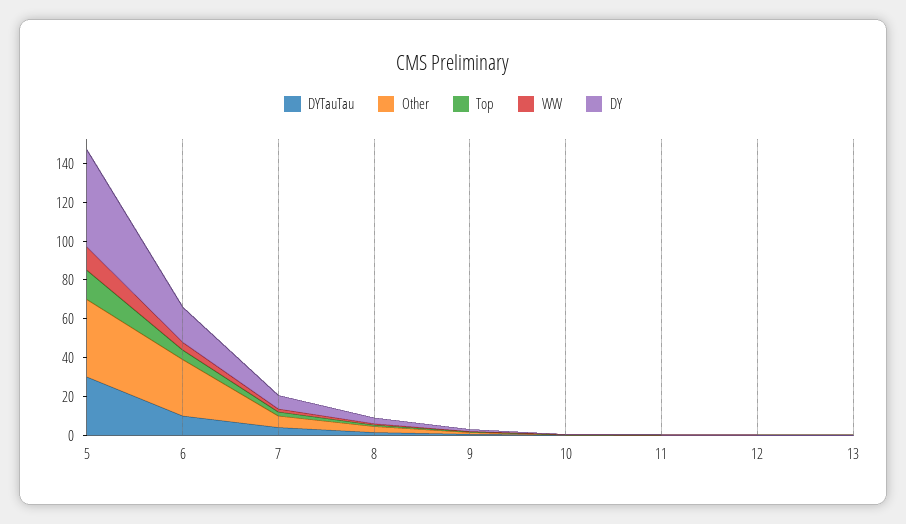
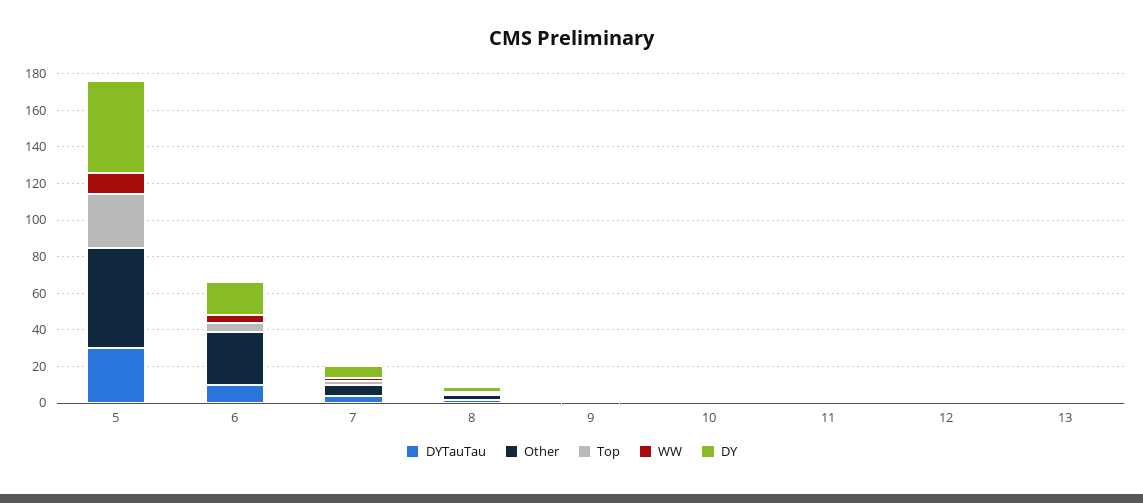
  {
    "DYTauTau": {
      "5": 30,
      "6": 10,
      "7": 5,
      "8": 0,
      "9": 0,
      "10": 0,
      "11": 0,
      "12": 0,
      "13": 0
    },
    "Other": {
-     "5": 40,
+     "5": 55,
      "6": 30,
      "7": 5,
      "8": 5,
      "9": 0,
      "10": 0,
      "11": 0,
      "12": 0,
      "13": 0
    },
    "Top": {
-     "5": 15,
+     "5": 30,
      "6": 5,
      "7": 0,
      "8": 0,
      "9": 0,
      "10": 0,
      "11": 0,
      "12": 0,
      "13": 0
    },
    "WW": {
      "5": 10,
      "6": 5,
      "7": 0,
      "8": 0,
      "9": 0,
      "10": 0,
      "11": 0,
      "12": 0,
      "13": 0
    },
    "DY": {
      "5": 50,
      "6": 20,
      "7": 5,
      "8": 5,
      "9": 0,
      "10": 0,
      "11": 0,
      "12": 0,
      "13": 0
    }
  }

